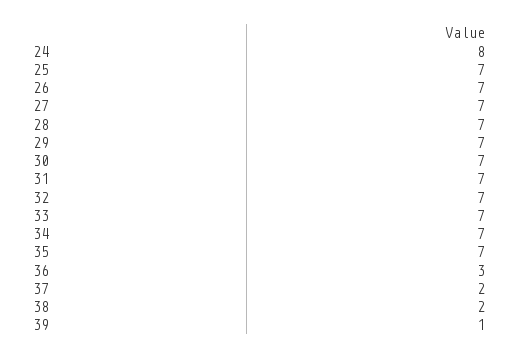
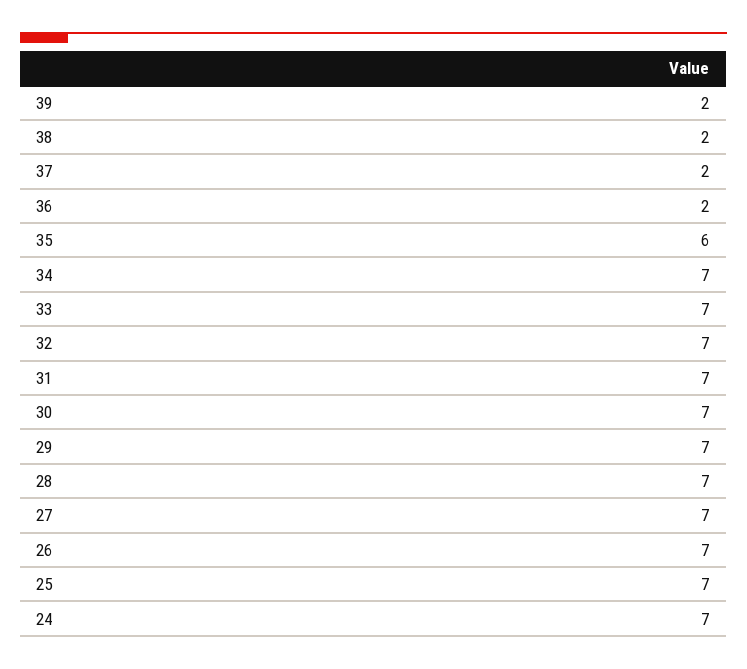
  {
-   "24": 8,
+   "24": 7,
    "25": 7,
    "26": 7,
    "27": 7,
    "28": 7,
    "29": 7,
    "30": 7,
    "31": 7,
    "32": 7,
    "33": 7,
    "34": 7,
-   "35": 7,
+   "35": 6,
-   "36": 3,
+   "36": 2,
    "37": 2,
    "38": 2,
-   "39": 1
+   "39": 2
  }

